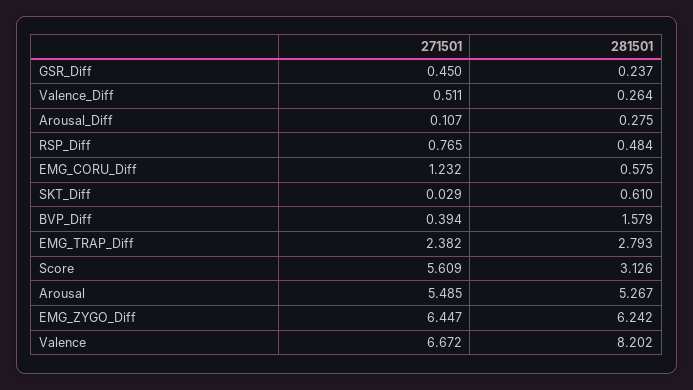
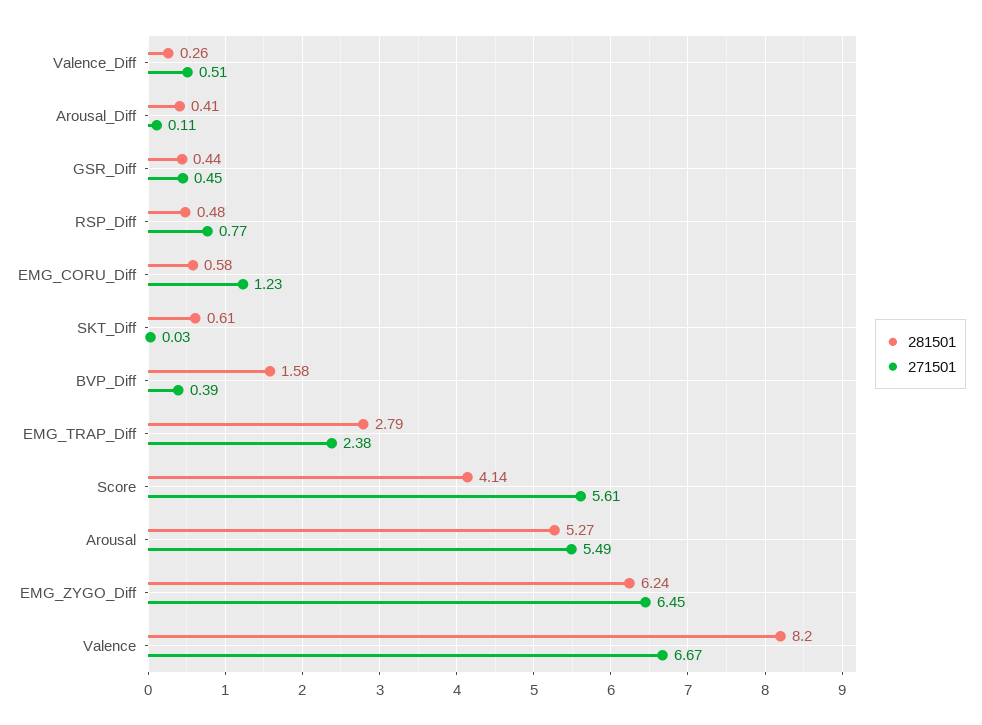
  {
    "271501": {
      "GSR_Diff": 0.45,
      "Valence_Diff": 0.511,
      "Arousal_Diff": 0.107,
      "RSP_Diff": 0.765,
      "EMG_CORU_Diff": 1.232,
      "SKT_Diff": 0.029,
      "BVP_Diff": 0.394,
      "EMG_TRAP_Diff": 2.382,
      "Score": 5.609,
      "Arousal": 5.485,
      "EMG_ZYGO_Diff": 6.447,
      "Valence": 6.672
    },
    "281501": {
-     "GSR_Diff": 0.237,
+     "GSR_Diff": 0.44,
      "Valence_Diff": 0.264,
-     "Arousal_Diff": 0.275,
+     "Arousal_Diff": 0.41,
      "RSP_Diff": 0.484,
      "EMG_CORU_Diff": 0.575,
      "SKT_Diff": 0.61,
      "BVP_Diff": 1.579,
      "EMG_TRAP_Diff": 2.793,
-     "Score": 3.126,
+     "Score": 4.14,
      "Arousal": 5.267,
      "EMG_ZYGO_Diff": 6.242,
      "Valence": 8.202
    }
  }

